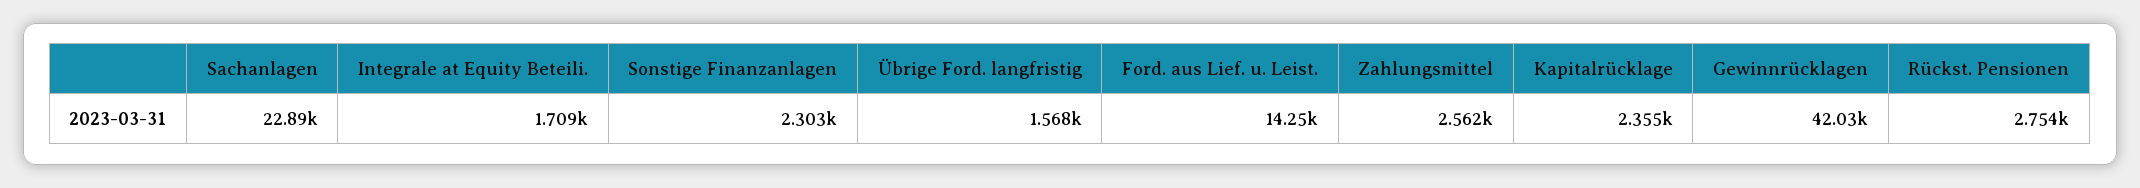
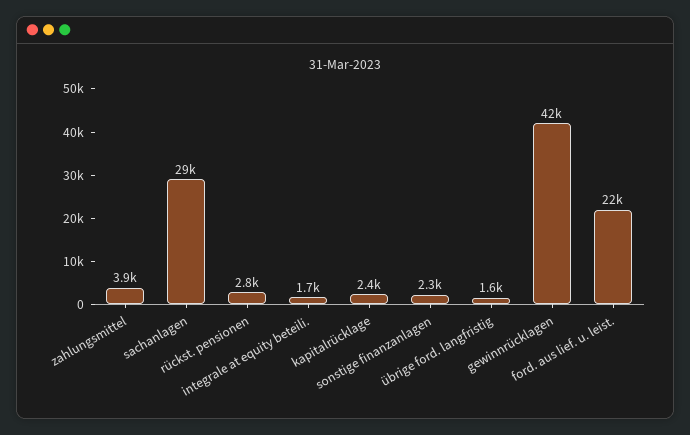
  {
-   "Sachanlagen": 22890,
+   "Sachanlagen": 29000,
    "Integrale at Equity Beteili.": 1709,
    "Sonstige Finanzanlagen": 2303,
    "Übrige Ford. langfristig": 1568,
-   "Ford. aus Lief. u. Leist.": 14250,
+   "Ford. aus Lief. u. Leist.": 22000,
-   "Zahlungsmittel": 2562,
+   "Zahlungsmittel": 3900,
    "Kapitalrücklage": 2355,
    "Gewinnrücklagen": 42030,
    "Rückst. Pensionen": 2754
  }

